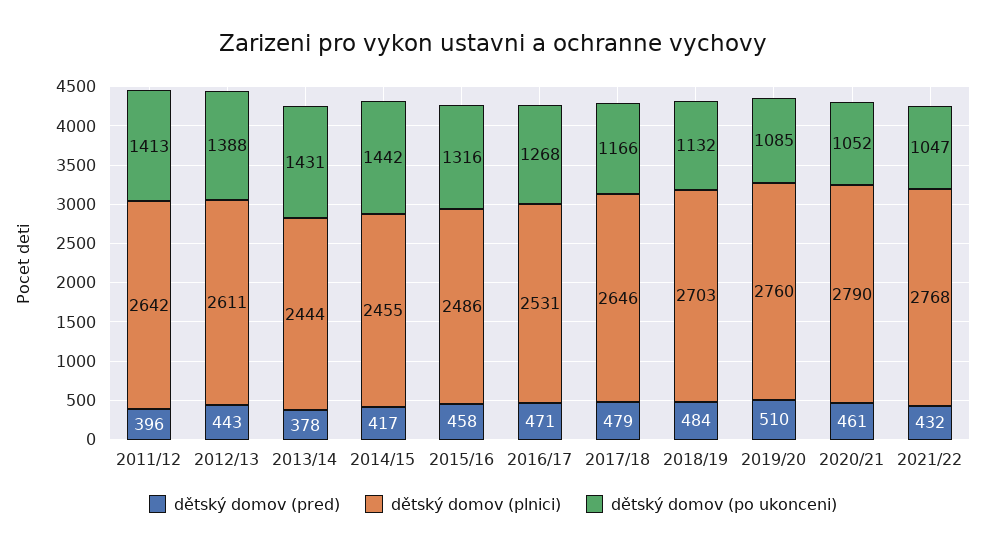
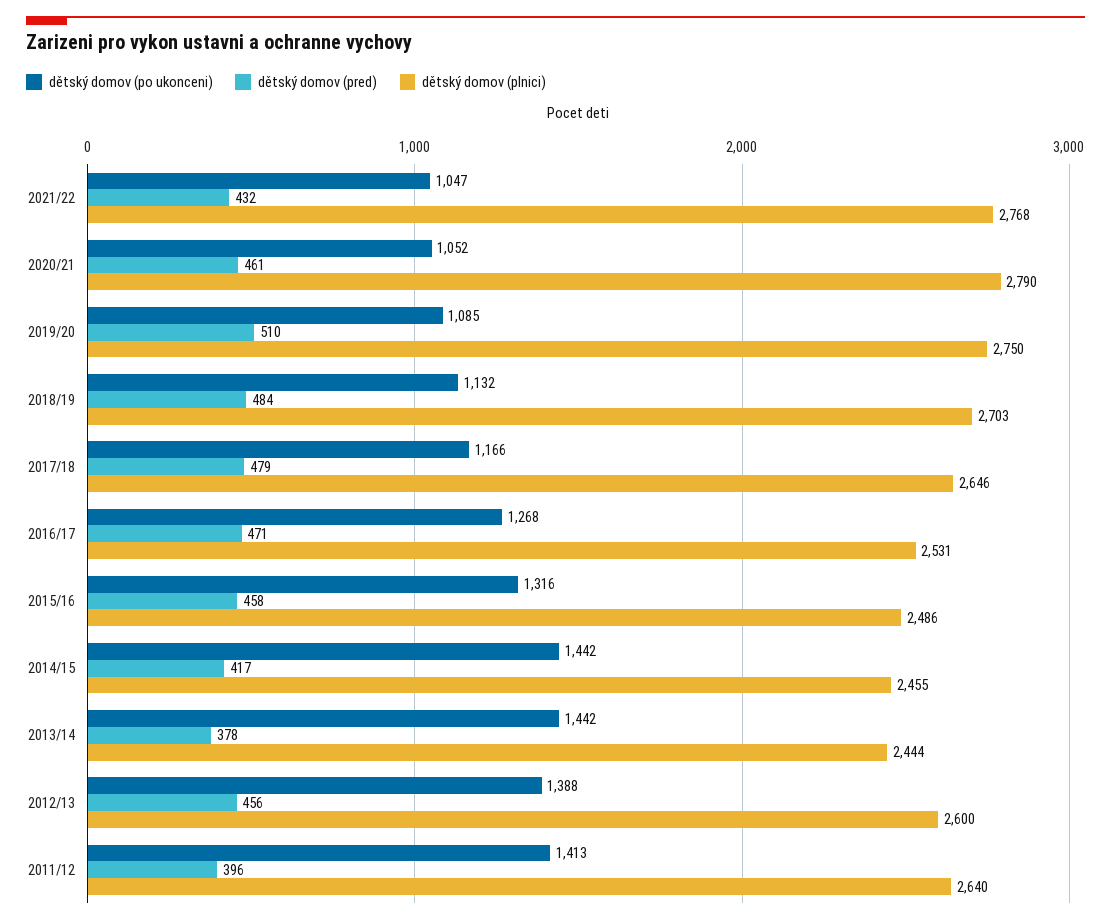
  {
    "dětský domov (pred)": {
      "2011/12": 396,
-     "2012/13": 443,
+     "2012/13": 456,
      "2013/14": 378,
      "2014/15": 417,
      "2015/16": 458,
      "2016/17": 471,
      "2017/18": 479,
      "2018/19": 484,
      "2019/20": 510,
      "2020/21": 461,
      "2021/22": 432
    },
    "dětský domov (plnici)": {
-     "2011/12": 2642,
+     "2011/12": 2640,
-     "2012/13": 2611,
+     "2012/13": 2600,
      "2013/14": 2444,
      "2014/15": 2455,
      "2015/16": 2486,
      "2016/17": 2531,
      "2017/18": 2646,
      "2018/19": 2703,
-     "2019/20": 2760,
+     "2019/20": 2750,
      "2020/21": 2790,
      "2021/22": 2768
    },
    "dětský domov (po ukonceni)": {
      "2011/12": 1413,
      "2012/13": 1388,
-     "2013/14": 1431,
+     "2013/14": 1442,
      "2014/15": 1442,
      "2015/16": 1316,
      "2016/17": 1268,
      "2017/18": 1166,
      "2018/19": 1132,
      "2019/20": 1085,
      "2020/21": 1052,
      "2021/22": 1047
    }
  }

